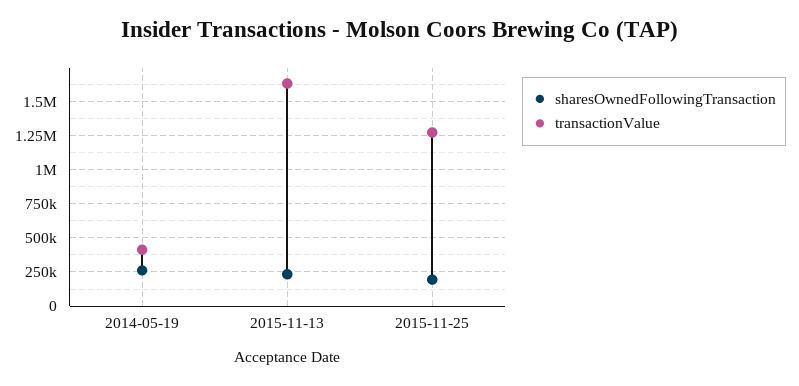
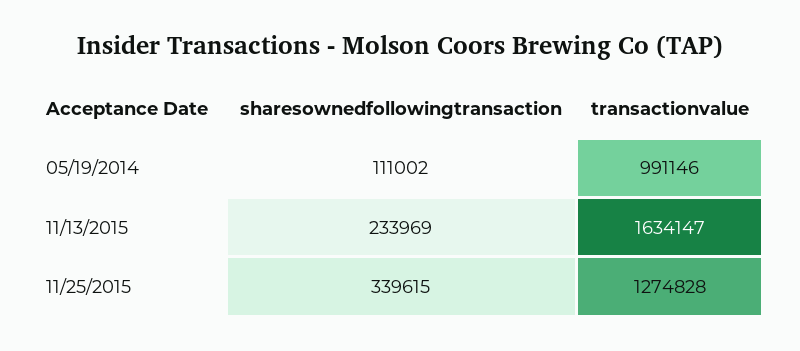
  {
    "sharesOwnedFollowingTransaction": {
-     "2014-05-19": 250000,
+     "2014-05-19": 111002,
      "2015-11-13": 233969,
-     "2015-11-25": 200000
+     "2015-11-25": 339615
    },
    "transactionValue": {
-     "2014-05-19": 400000,
+     "2014-05-19": 991146,
      "2015-11-13": 1634147,
      "2015-11-25": 1274828
    }
  }

